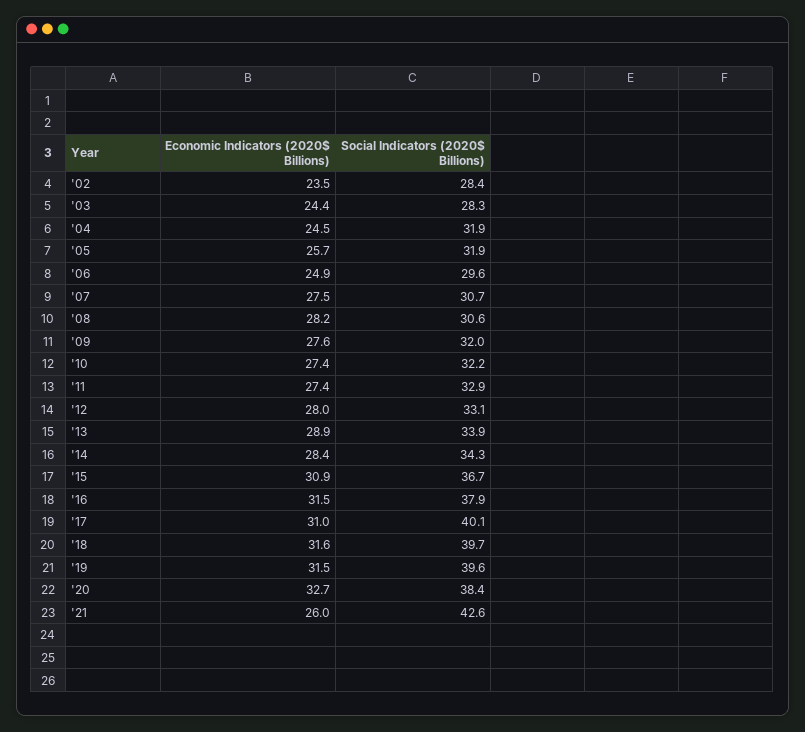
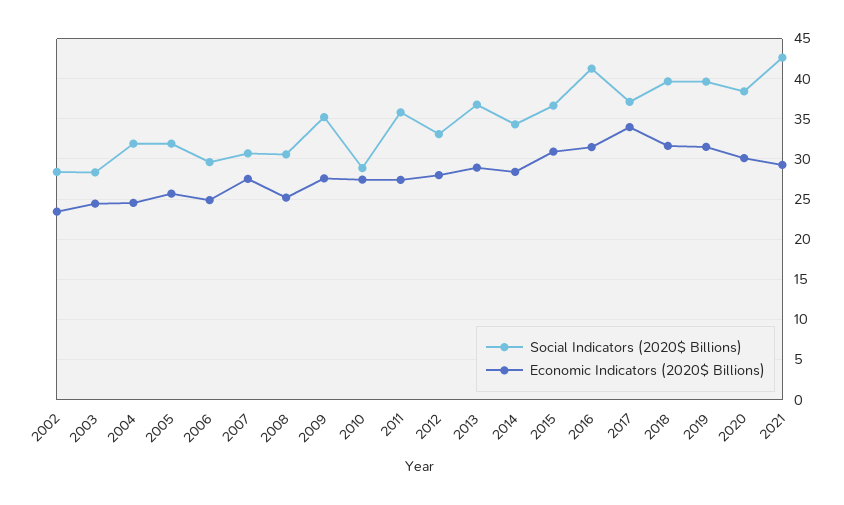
  {
    "Economic Indicators (2020$ Billions)": {
      "'02": 23.5,
      "'03": 24.4,
      "'04": 24.5,
      "'05": 25.7,
      "'06": 24.9,
      "'07": 27.5,
-     "'08": 28.2,
+     "'08": 25,
      "'09": 27.6,
      "'10": 27.4,
      "'11": 27.4,
      "'12": 28,
      "'13": 28.9,
      "'14": 28.4,
      "'15": 30.9,
      "'16": 31.5,
-     "'17": 31,
+     "'17": 34,
      "'18": 31.6,
      "'19": 31.5,
-     "'20": 32.7,
+     "'20": 30,
-     "'21": 26
+     "'21": 29
    },
    "Social Indicators (2020$ Billions)": {
      "'02": 28.4,
      "'03": 28.3,
      "'04": 31.9,
      "'05": 31.9,
      "'06": 29.6,
      "'07": 30.7,
      "'08": 30.6,
-     "'09": 32,
+     "'09": 35,
-     "'10": 32.2,
+     "'10": 29,
-     "'11": 32.9,
+     "'11": 36,
      "'12": 33.1,
-     "'13": 33.9,
+     "'13": 37,
      "'14": 34.3,
      "'15": 36.7,
-     "'16": 37.9,
+     "'16": 41,
-     "'17": 40.1,
+     "'17": 37,
      "'18": 39.7,
      "'19": 39.6,
      "'20": 38.4,
      "'21": 42.6
    }
  }

